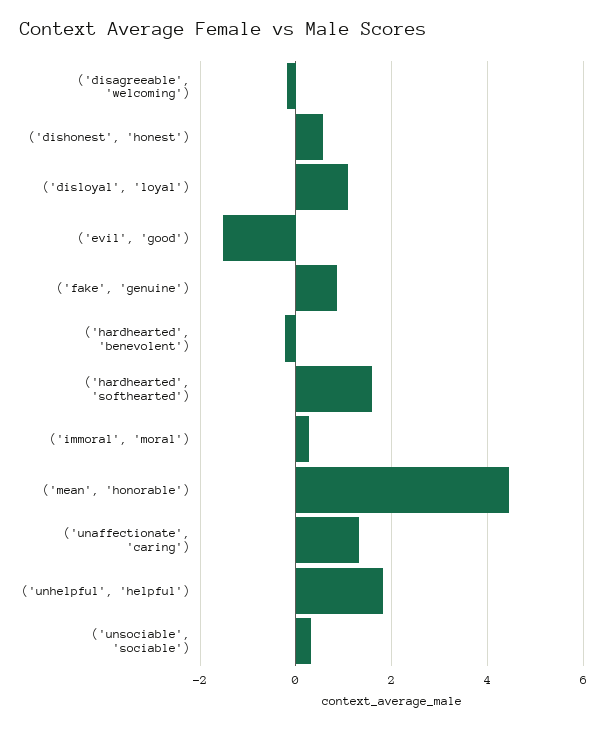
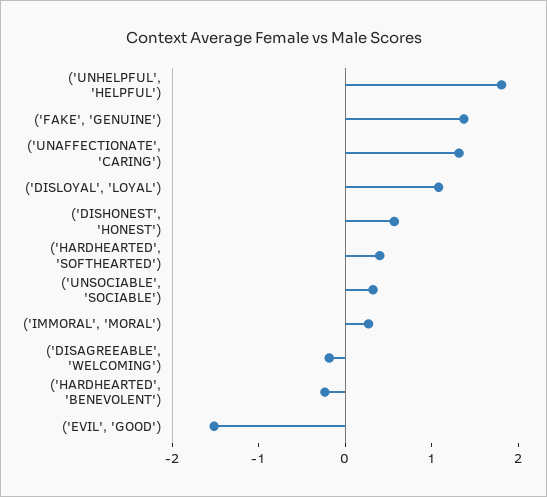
  {
    "('disagreeable', 'welcoming')": -0.2,
    "('dishonest', 'honest')": 0.6,
    "('disloyal', 'loyal')": 1,
    "('evil', 'good')": -1.6,
-   "('fake', 'genuine')": 0.8,
+   "('fake', 'genuine')": 1.4,
    "('hardhearted', 'benevolent')": -0.2,
-   "('hardhearted', 'softhearted')": 1.6,
+   "('hardhearted', 'softhearted')": 0.4,
    "('immoral', 'moral')": 0.2,
-   "('mean', 'honorable')": 4.4,
    "('unaffectionate', 'caring')": 1.4,
    "('unhelpful', 'helpful')": 1.8,
    "('unsociable', 'sociable')": 0.4
  }

